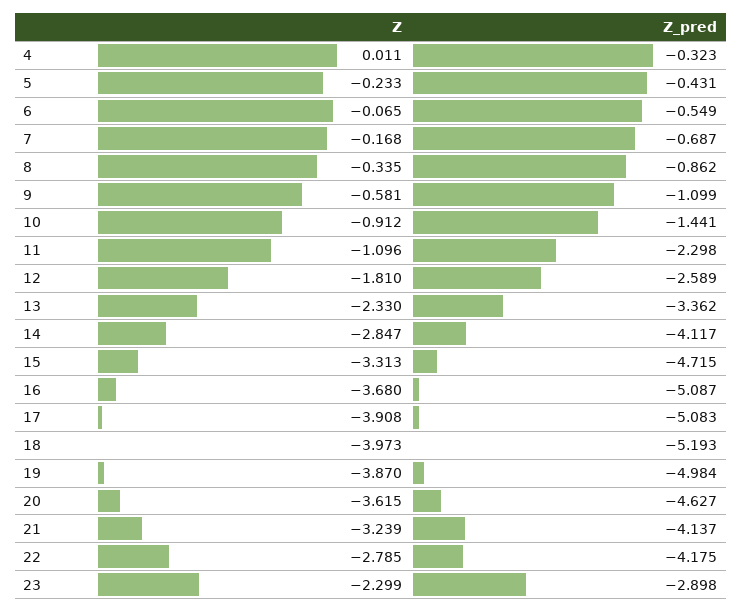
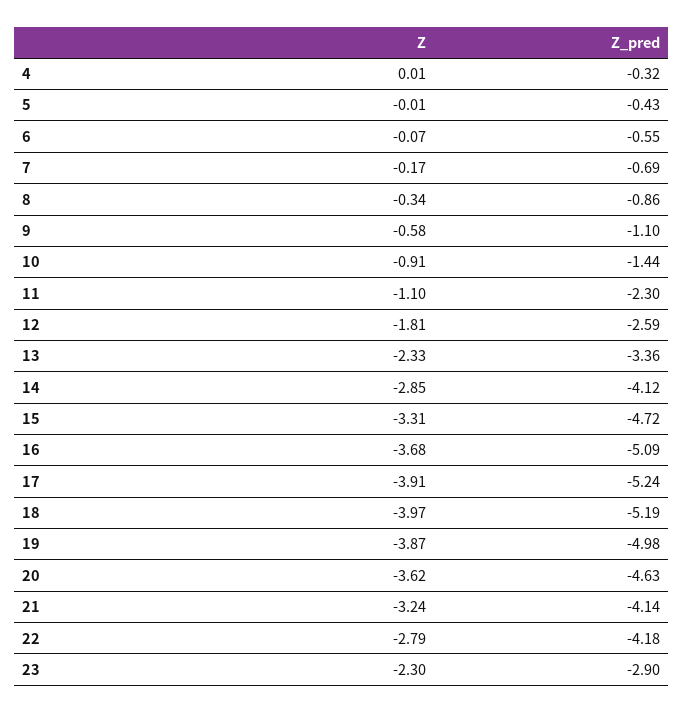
  {
    "Z": {
      "4": 0.011,
-     "5": -0.233,
+     "5": -0.01,
      "6": -0.065,
      "7": -0.168,
      "8": -0.335,
      "9": -0.581,
      "10": -0.912,
      "11": -1.096,
      "12": -1.81,
      "13": -2.33,
      "14": -2.847,
      "15": -3.313,
      "16": -3.68,
      "17": -3.908,
      "18": -3.973,
      "19": -3.87,
      "20": -3.615,
      "21": -3.239,
      "22": -2.785,
      "23": -2.299
    },
    "Z_pred": {
      "4": -0.323,
      "5": -0.431,
      "6": -0.549,
      "7": -0.687,
      "8": -0.862,
      "9": -1.099,
      "10": -1.441,
      "11": -2.298,
      "12": -2.589,
      "13": -3.362,
      "14": -4.117,
      "15": -4.715,
      "16": -5.087,
-     "17": -5.083,
+     "17": -5.24,
      "18": -5.193,
      "19": -4.984,
      "20": -4.627,
      "21": -4.137,
      "22": -4.175,
      "23": -2.898
    }
  }

